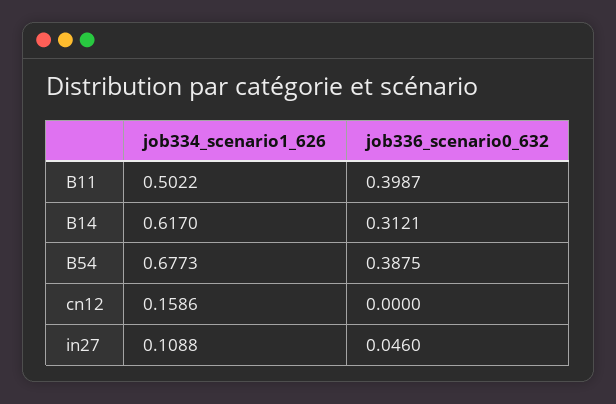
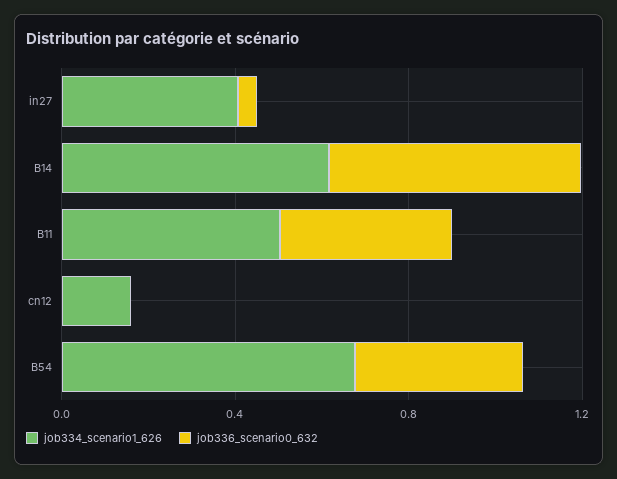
  {
    "job334_scenario1_626": {
      "B11": 0.5022,
      "B14": 0.617,
      "B54": 0.6773,
      "cn12": 0.1586,
-     "in27": 0.1088
+     "in27": 0.4
    },
    "job336_scenario0_632": {
      "B11": 0.3987,
-     "B14": 0.3121,
+     "B14": 0.6,
      "B54": 0.3875,
      "cn12": 0,
      "in27": 0.046
    }
  }

